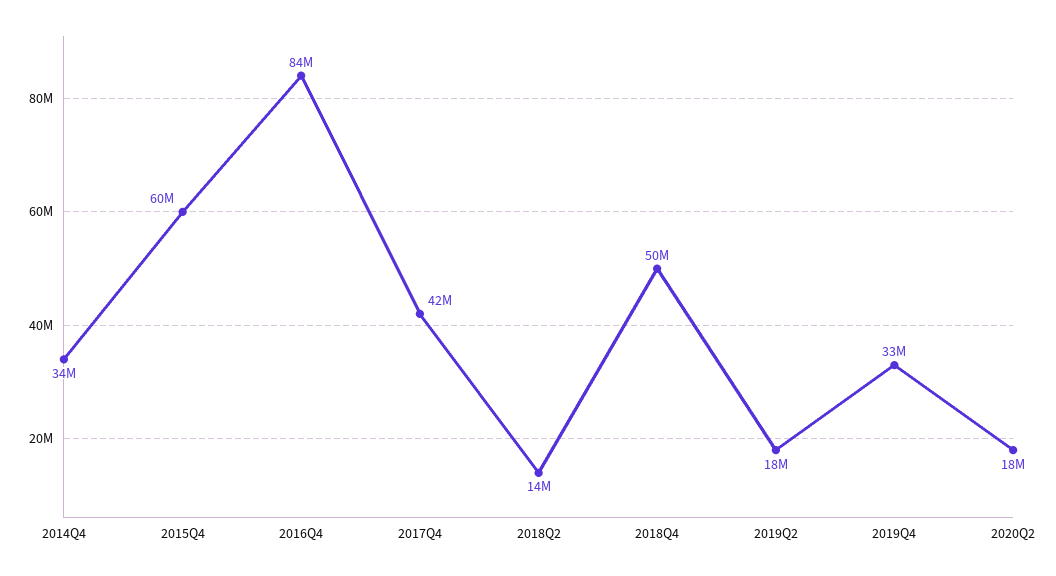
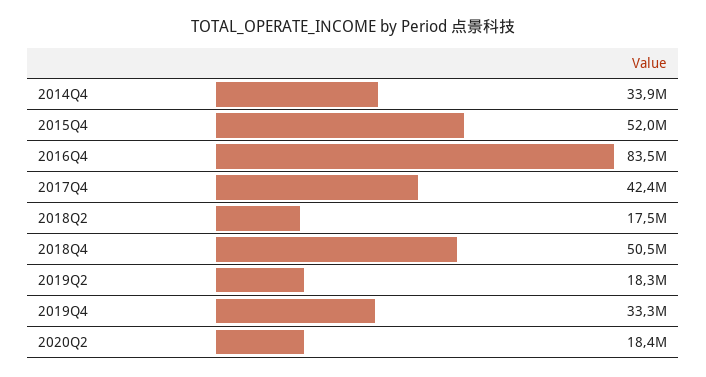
  {
    "2014Q4": 33900000,
-   "2015Q4": 60000000,
+   "2015Q4": 52000000,
    "2016Q4": 83500000,
    "2017Q4": 42400000,
-   "2018Q2": 14000000,
+   "2018Q2": 17500000,
    "2018Q4": 50500000,
    "2019Q2": 18300000,
    "2019Q4": 33300000,
    "2020Q2": 18400000
  }

